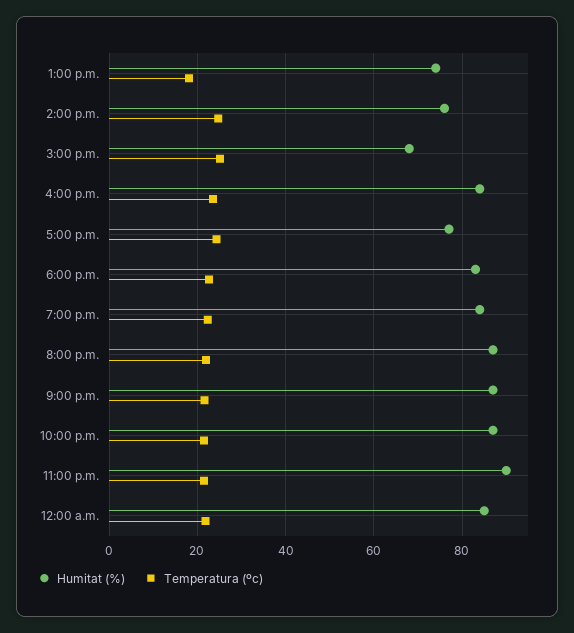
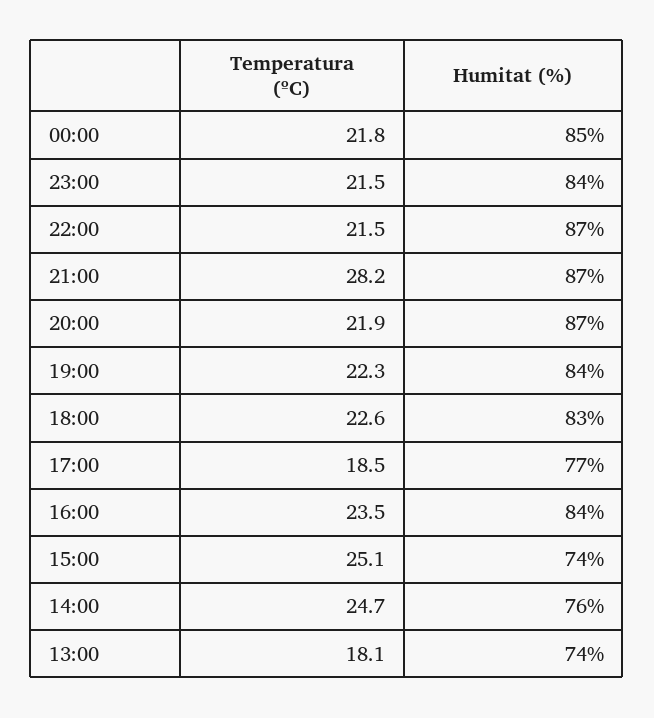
  {
    "Humitat (%)": {
      "1:00 p.m.": 74,
      "2:00 p.m.": 76,
-     "3:00 p.m.": 68,
+     "3:00 p.m.": 74,
      "4:00 p.m.": 84,
      "5:00 p.m.": 77,
      "6:00 p.m.": 83,
      "7:00 p.m.": 84,
      "8:00 p.m.": 87,
      "9:00 p.m.": 87,
      "10:00 p.m.": 87,
-     "11:00 p.m.": 90,
+     "11:00 p.m.": 84,
      "12:00 a.m.": 85
    },
    "Temperatura (ºc)": {
      "1:00 p.m.": 18.1,
      "2:00 p.m.": 24.7,
      "3:00 p.m.": 25.1,
      "4:00 p.m.": 23.5,
-     "5:00 p.m.": 24,
+     "5:00 p.m.": 18.5,
      "6:00 p.m.": 22.6,
      "7:00 p.m.": 22.3,
      "8:00 p.m.": 21.9,
-     "9:00 p.m.": 22,
+     "9:00 p.m.": 28.2,
      "10:00 p.m.": 21.5,
      "11:00 p.m.": 21.5,
      "12:00 a.m.": 21.8
    }
  }

